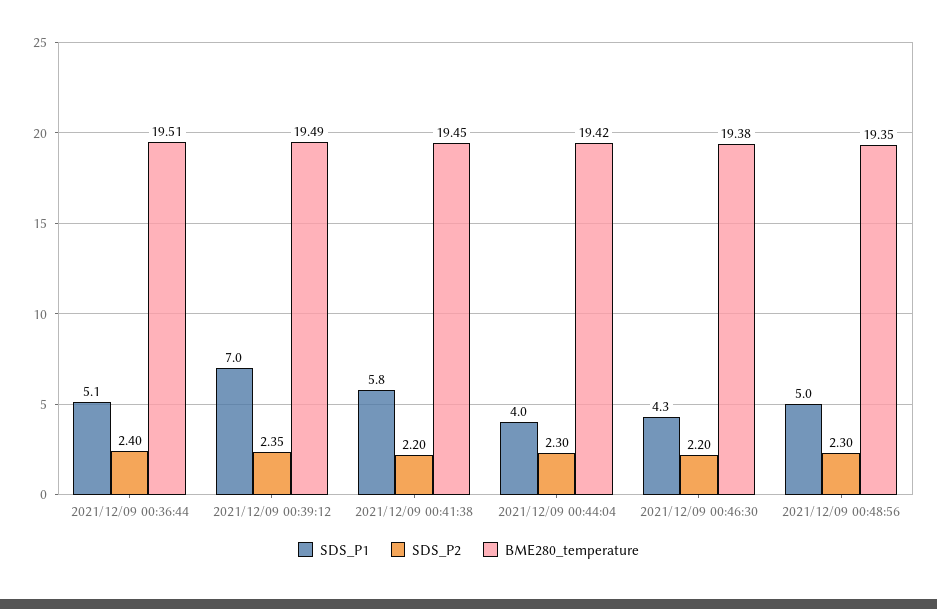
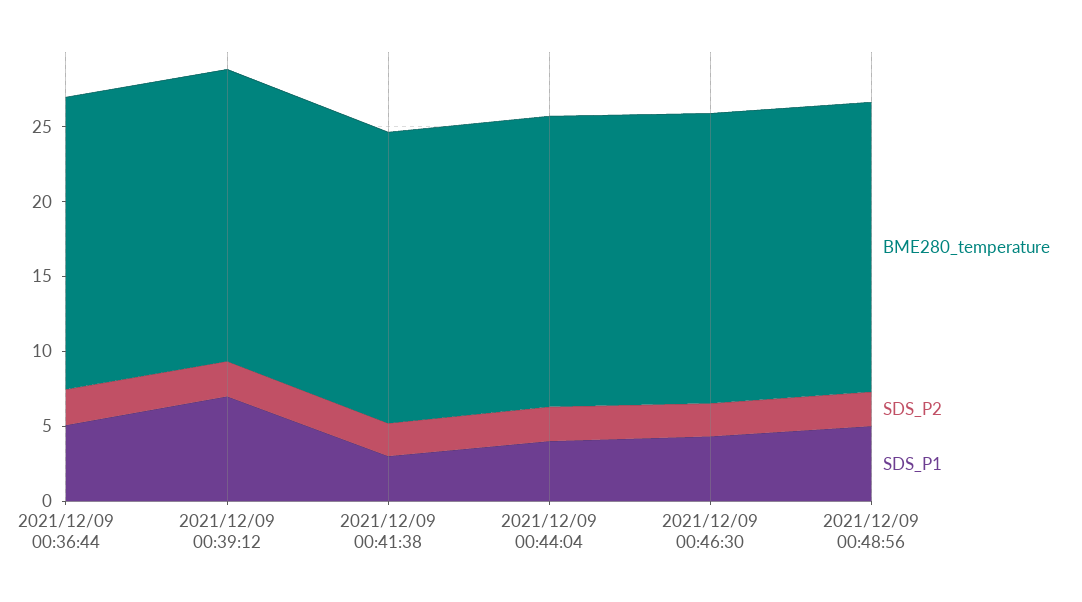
  {
    "SDS_P1": {
      "2021/12/09 00:36:44": 5.1,
      "2021/12/09 00:39:12": 7,
-     "2021/12/09 00:41:38": 5.8,
+     "2021/12/09 00:41:38": 3,
      "2021/12/09 00:44:04": 4,
      "2021/12/09 00:46:30": 4.3,
      "2021/12/09 00:48:56": 5
    },
    "SDS_P2": {
      "2021/12/09 00:36:44": 2.4,
      "2021/12/09 00:39:12": 2.35,
      "2021/12/09 00:41:38": 2.2,
      "2021/12/09 00:44:04": 2.3,
      "2021/12/09 00:46:30": 2.2,
      "2021/12/09 00:48:56": 2.3
    },
    "BME280_temperature": {
      "2021/12/09 00:36:44": 19.51,
      "2021/12/09 00:39:12": 19.49,
      "2021/12/09 00:41:38": 19.45,
      "2021/12/09 00:44:04": 19.42,
      "2021/12/09 00:46:30": 19.38,
      "2021/12/09 00:48:56": 19.35
    }
  }

